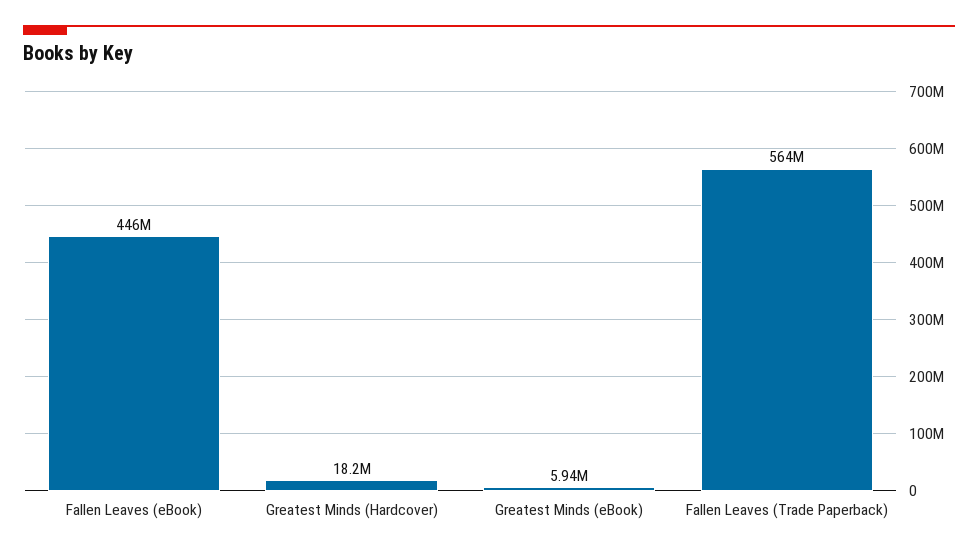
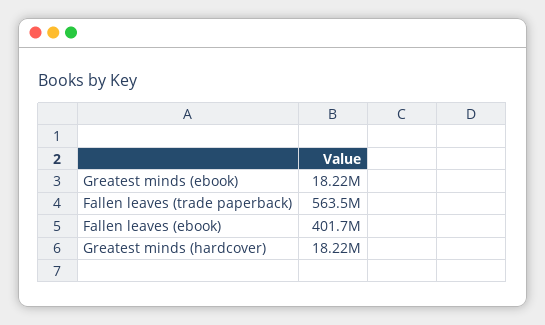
  {
-   "Fallen Leaves (eBook)": 446000000,
+   "Fallen Leaves (eBook)": 401700000,
    "Greatest Minds (Hardcover)": 18220000,
-   "Greatest Minds (eBook)": 5940000,
+   "Greatest Minds (eBook)": 18220000,
    "Fallen Leaves (Trade Paperback)": 563500000
  }

